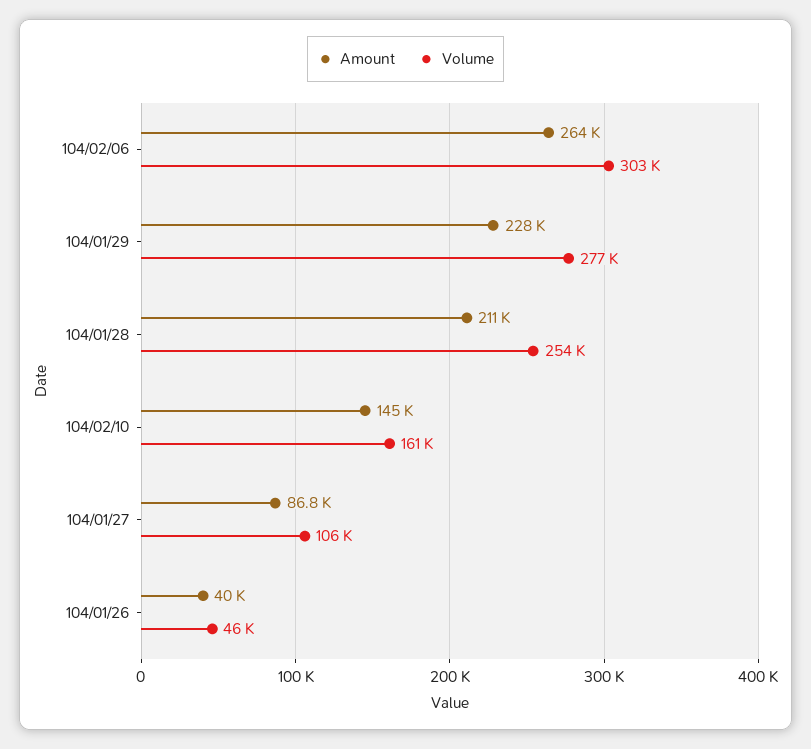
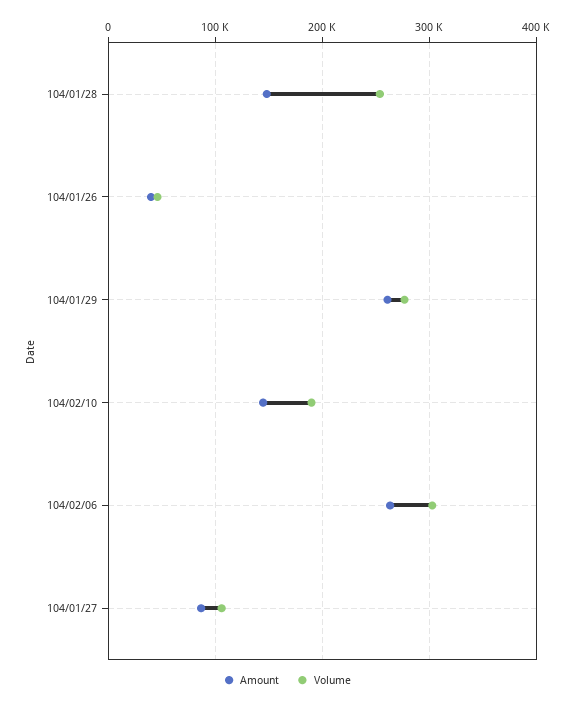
  {
    "Amount": {
      "104/02/06": 264000,
-     "104/01/29": 228000,
+     "104/01/29": 260000,
-     "104/01/28": 211000,
+     "104/01/28": 150000,
      "104/02/10": 145000,
      "104/01/27": 86800,
      "104/01/26": 40000
    },
    "Volume": {
      "104/02/06": 303000,
      "104/01/29": 277000,
      "104/01/28": 254000,
-     "104/02/10": 161000,
+     "104/02/10": 190000,
      "104/01/27": 106000,
      "104/01/26": 46000
    }
  }

